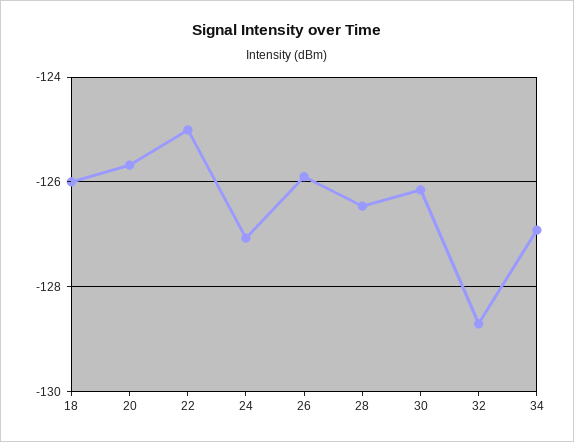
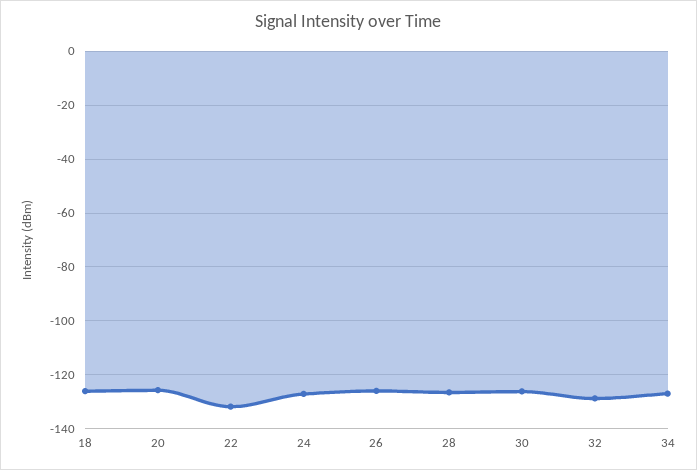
  {
    "18": -126,
    "20": -125.6,
-   "22": -125,
+   "22": -132.5,
    "24": -127,
    "26": -126,
    "28": -126.4,
    "30": -126.2,
    "32": -128.8,
    "34": -127
  }

